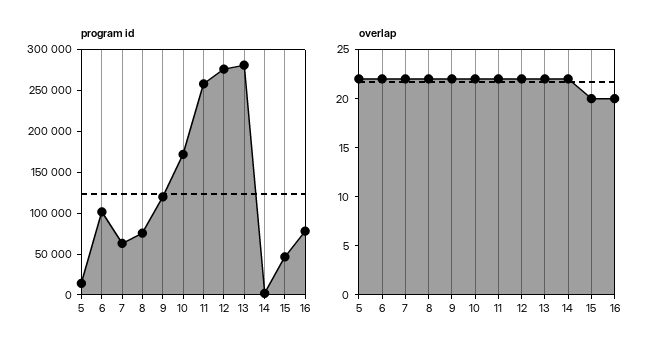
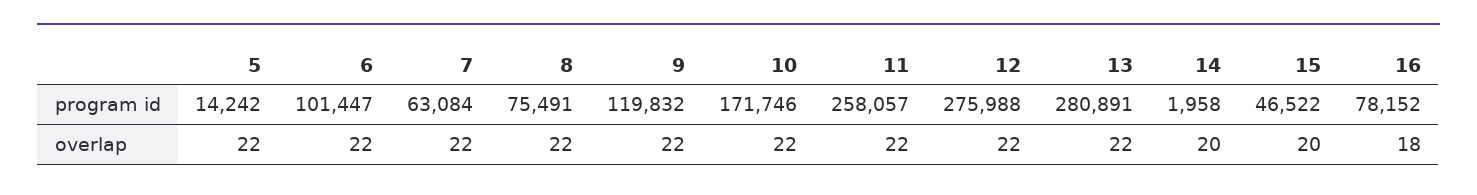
  {
    "program id": {
      "5": 14242,
      "6": 101447,
      "7": 63084,
      "8": 75491,
      "9": 119832,
      "10": 171746,
      "11": 258057,
      "12": 275988,
      "13": 280891,
      "14": 1958,
      "15": 46522,
      "16": 78152
    },
    "overlap": {
      "5": 22,
      "6": 22,
      "7": 22,
      "8": 22,
      "9": 22,
      "10": 22,
      "11": 22,
      "12": 22,
      "13": 22,
-     "14": 22,
+     "14": 20,
      "15": 20,
-     "16": 20
+     "16": 18
    }
  }

